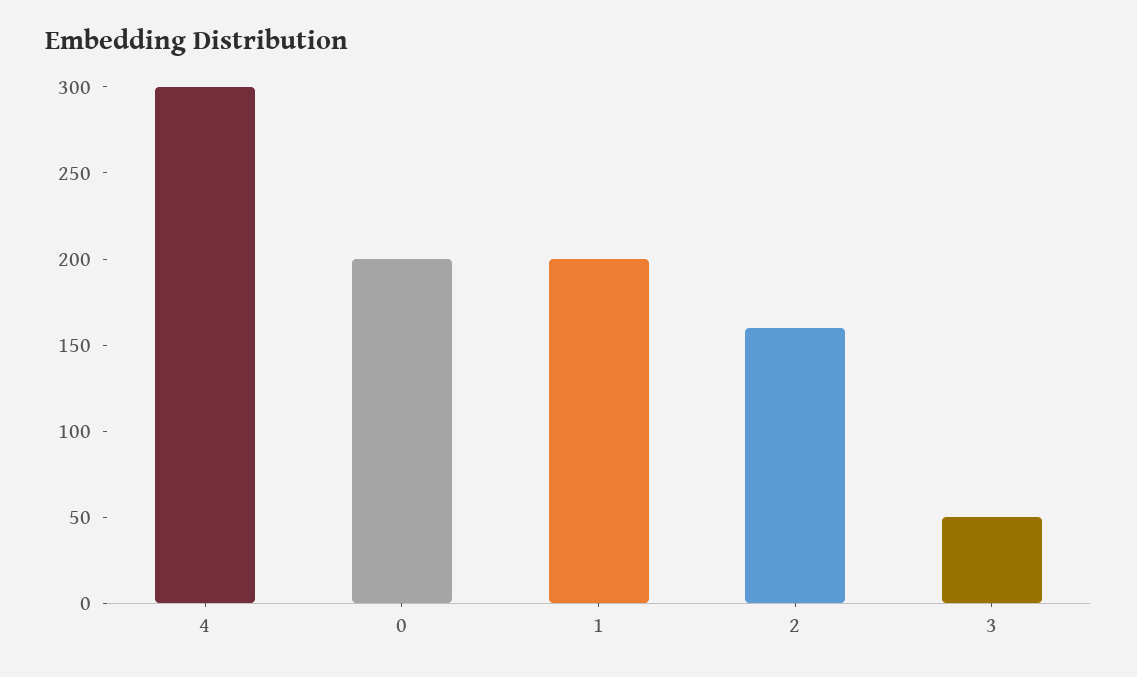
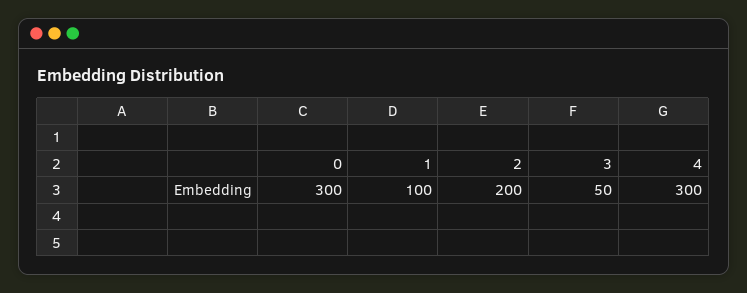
  {
    "4": 300,
-   "0": 200,
+   "0": 300,
-   "1": 200,
+   "1": 100,
-   "2": 160,
+   "2": 200,
    "3": 50
  }

